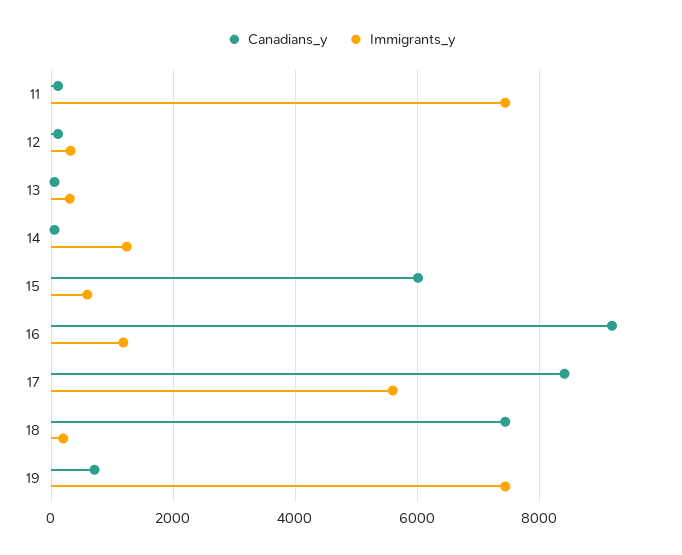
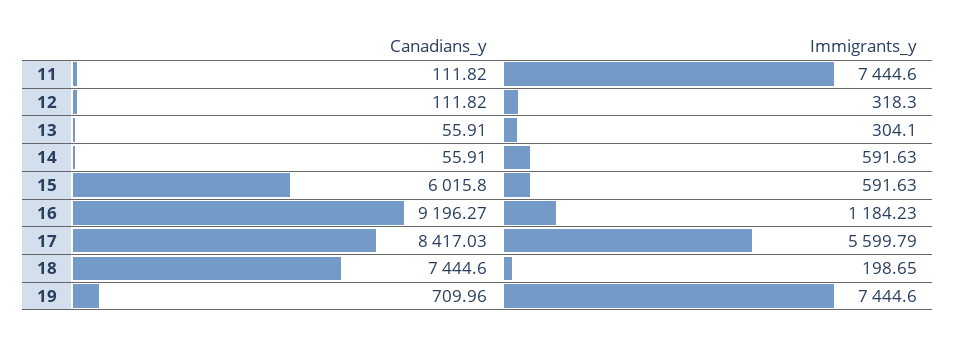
  {
    "Canadians_y": {
      "11": 111.82,
      "12": 111.82,
      "13": 55.91,
      "14": 55.91,
      "15": 6015.8,
      "16": 9196.27,
      "17": 8417.03,
      "18": 7444.6,
      "19": 709.96
    },
    "Immigrants_y": {
      "11": 7444.6,
      "12": 318.3,
      "13": 304.1,
-     "14": 1200,
+     "14": 591.63,
      "15": 591.63,
      "16": 1184.23,
      "17": 5599.79,
      "18": 198.65,
      "19": 7444.6
    }
  }

